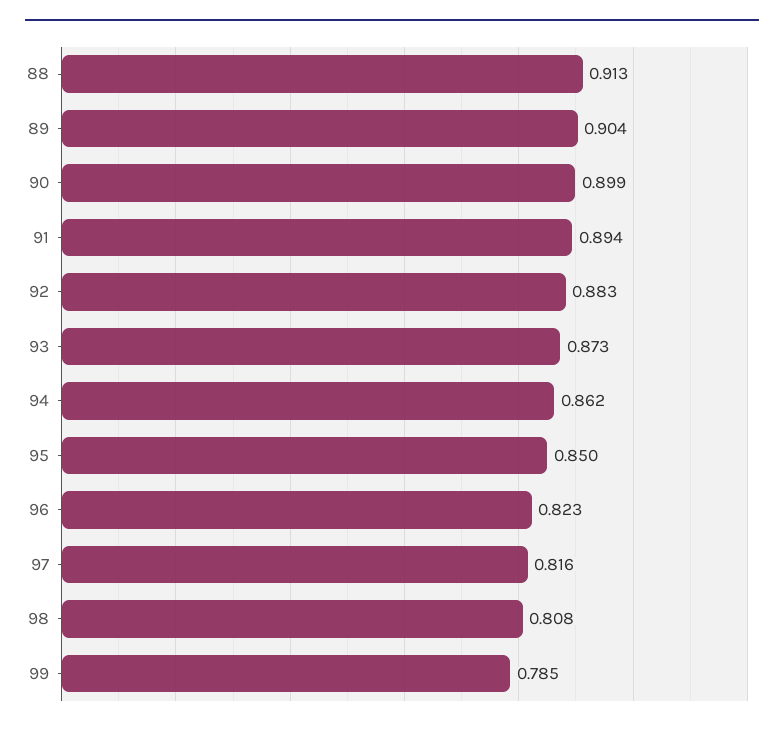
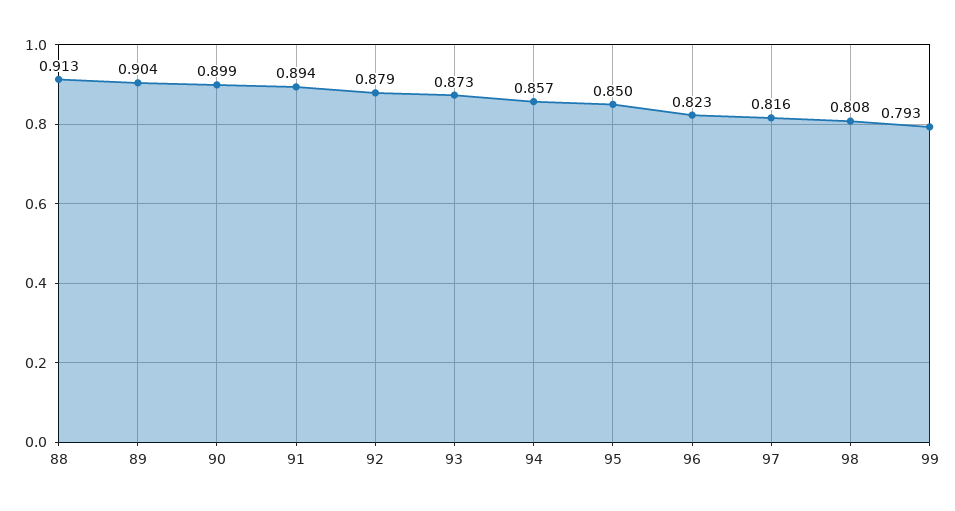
  {
    "88": 0.913,
    "89": 0.904,
    "90": 0.899,
    "91": 0.894,
-   "92": 0.883,
+   "92": 0.879,
    "93": 0.873,
-   "94": 0.862,
+   "94": 0.857,
    "95": 0.85,
    "96": 0.823,
    "97": 0.816,
    "98": 0.808,
-   "99": 0.785
+   "99": 0.793
  }

